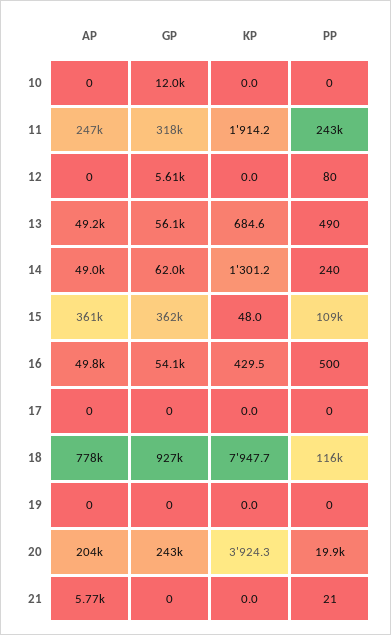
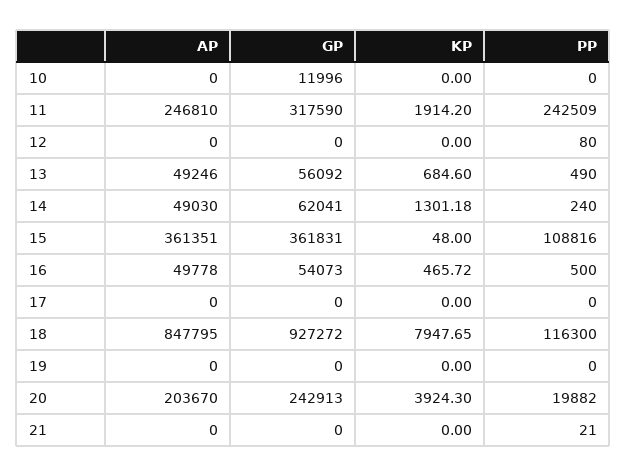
  {
    "AP": {
      "10": 0,
      "11": 246810,
      "12": 0,
      "13": 49246,
      "14": 49030,
      "15": 361351,
      "16": 49778,
      "17": 0,
-     "18": 778000,
+     "18": 847795,
      "19": 0,
      "20": 203670,
-     "21": 5770
+     "21": 0
    },
    "GP": {
      "10": 11996,
      "11": 317590,
-     "12": 5610,
+     "12": 0,
      "13": 56092,
      "14": 62041,
      "15": 361831,
      "16": 54073,
      "17": 0,
      "18": 927272,
      "19": 0,
      "20": 242913,
      "21": 0
    },
    "KP": {
      "10": 0,
      "11": 1914.2,
      "12": 0,
      "13": 684.6,
      "14": 1301.18,
      "15": 48,
-     "16": 429.5,
+     "16": 465.72,
      "17": 0,
      "18": 7947.65,
      "19": 0,
      "20": 3924.3,
      "21": 0
    },
    "PP": {
      "10": 0,
      "11": 242509,
      "12": 80,
      "13": 490,
      "14": 240,
      "15": 108816,
      "16": 500,
      "17": 0,
      "18": 116300,
      "19": 0,
      "20": 19882,
      "21": 21
    }
  }

